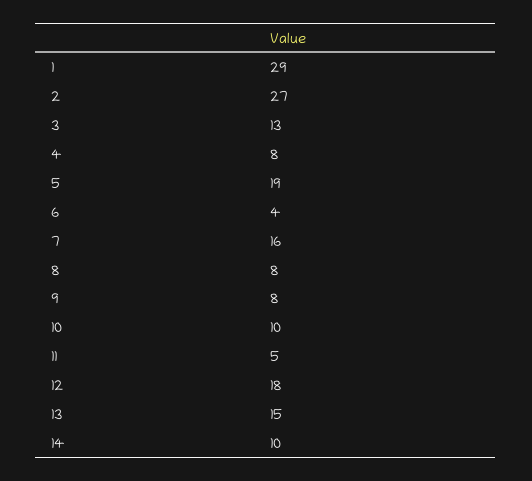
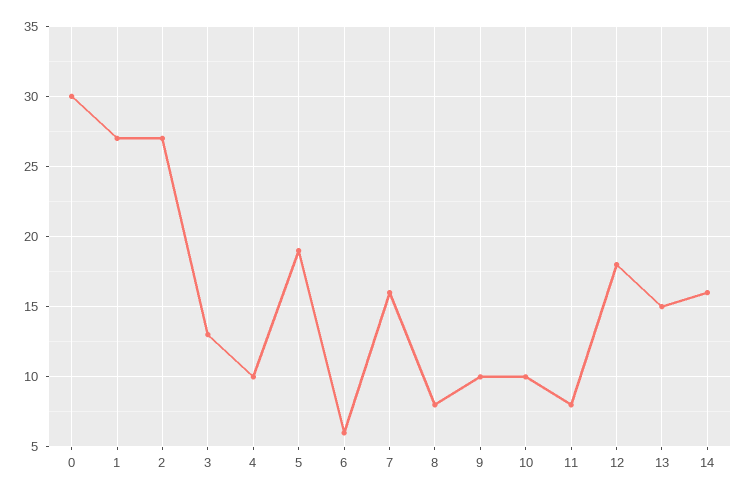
  {
-   "1": 29,
+   "1": 27,
    "2": 27,
    "3": 13,
-   "4": 8,
+   "4": 10,
    "5": 19,
-   "6": 4,
+   "6": 6,
    "7": 16,
    "8": 8,
-   "9": 8,
+   "9": 10,
    "10": 10,
-   "11": 5,
+   "11": 8,
    "12": 18,
    "13": 15,
-   "14": 10
+   "14": 16,
+   "0": 30
  }

